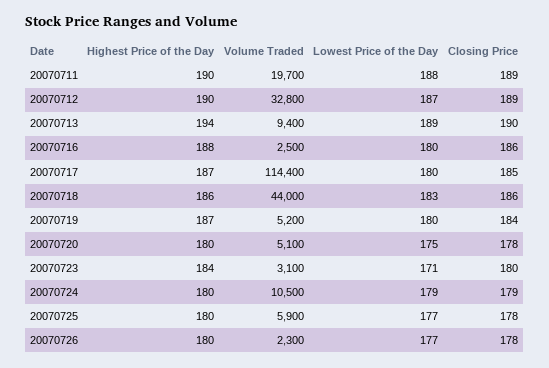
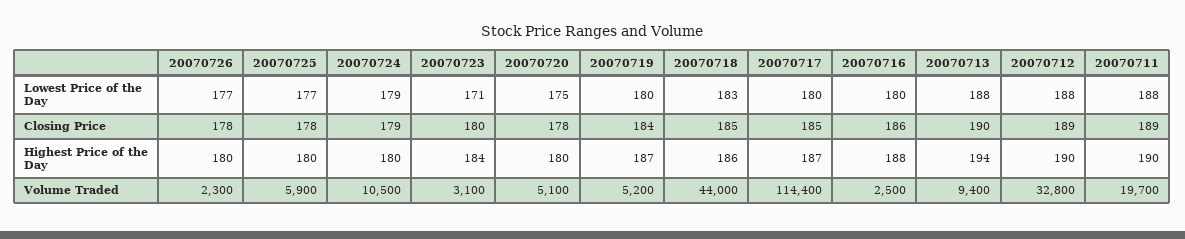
  {
    "Highest Price of the Day": {
      "20070711": 190,
      "20070712": 190,
      "20070713": 194,
      "20070716": 188,
      "20070717": 187,
      "20070718": 186,
      "20070719": 187,
      "20070720": 180,
      "20070723": 184,
      "20070724": 180,
      "20070725": 180,
      "20070726": 180
    },
    "Volume Traded": {
      "20070711": 19700,
      "20070712": 32800,
      "20070713": 9400,
      "20070716": 2500,
      "20070717": 114400,
      "20070718": 44000,
      "20070719": 5200,
      "20070720": 5100,
      "20070723": 3100,
      "20070724": 10500,
      "20070725": 5900,
      "20070726": 2300
    },
    "Lowest Price of the Day": {
      "20070711": 188,
-     "20070712": 187,
+     "20070712": 188,
-     "20070713": 189,
+     "20070713": 188,
      "20070716": 180,
      "20070717": 180,
      "20070718": 183,
      "20070719": 180,
      "20070720": 175,
      "20070723": 171,
      "20070724": 179,
      "20070725": 177,
      "20070726": 177
    },
    "Closing Price": {
      "20070711": 189,
      "20070712": 189,
      "20070713": 190,
      "20070716": 186,
      "20070717": 185,
-     "20070718": 186,
+     "20070718": 185,
      "20070719": 184,
      "20070720": 178,
      "20070723": 180,
      "20070724": 179,
      "20070725": 178,
      "20070726": 178
    }
  }

